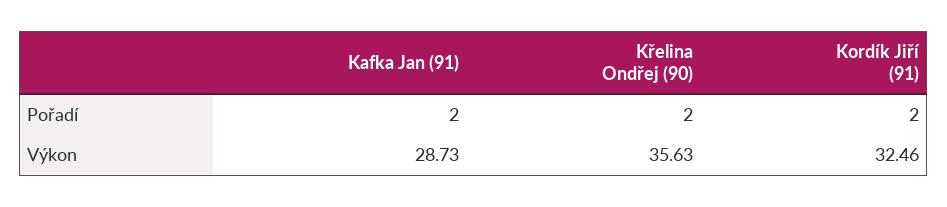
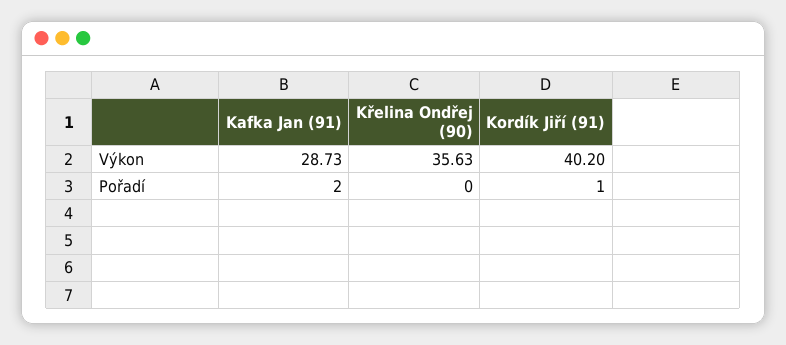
  {
    "Kafka Jan (91)": {
      "Pořadí": 2,
      "Výkon": 28.73
    },
    "Křelina Ondřej (90)": {
-     "Pořadí": 2,
+     "Pořadí": 0,
      "Výkon": 35.63
    },
    "Kordík Jiří (91)": {
-     "Pořadí": 2,
+     "Pořadí": 1,
-     "Výkon": 32.46
+     "Výkon": 40.2
    }
  }

